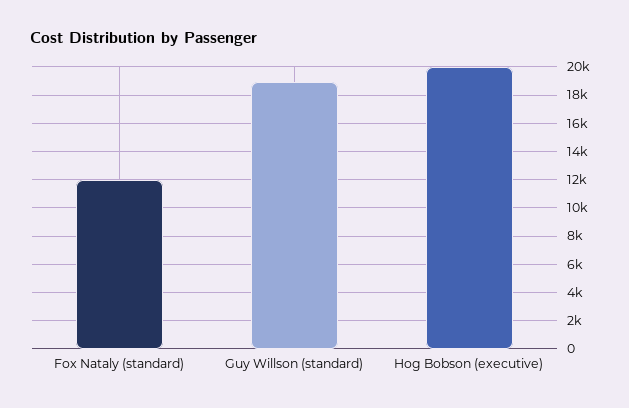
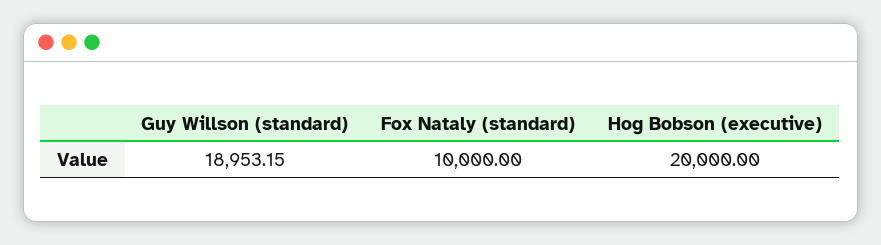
  {
-   "Fox Nataly (standard)": 12000,
+   "Fox Nataly (standard)": 10000,
    "Guy Willson (standard)": 18953.15,
    "Hog Bobson (executive)": 20000
  }

